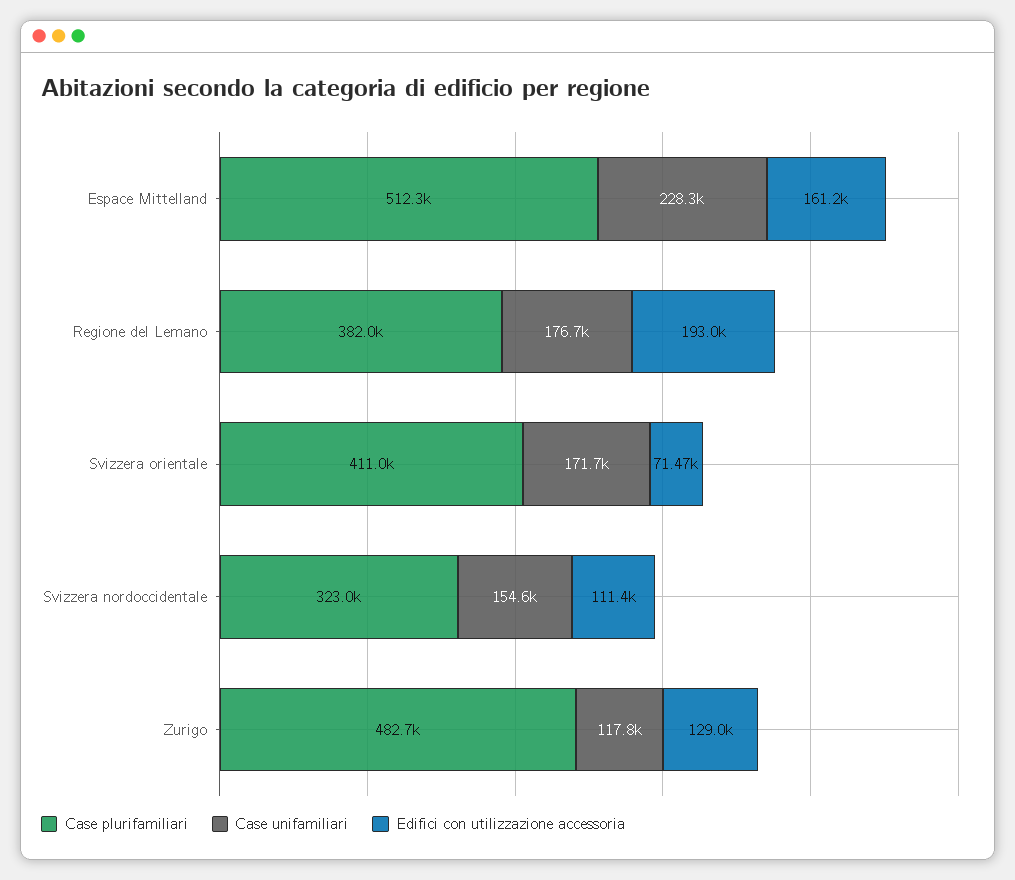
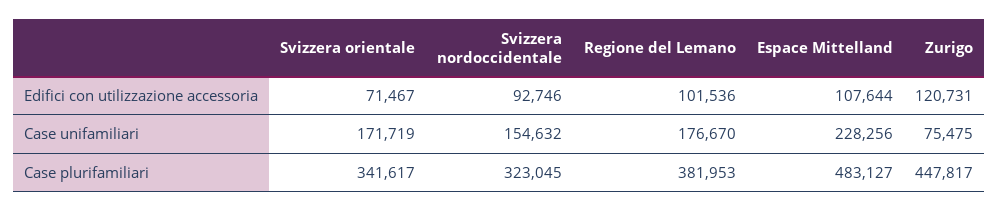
  {
    "Case plurifamiliari": {
-     "Espace Mittelland": 512300,
+     "Espace Mittelland": 483127,
      "Regione del Lemano": 381953,
-     "Svizzera orientale": 411000,
+     "Svizzera orientale": 341617,
      "Svizzera nordoccidentale": 323045,
-     "Zurigo": 482700
+     "Zurigo": 447817
    },
    "Case unifamiliari": {
      "Espace Mittelland": 228256,
      "Regione del Lemano": 176670,
      "Svizzera orientale": 171719,
      "Svizzera nordoccidentale": 154632,
-     "Zurigo": 117800
+     "Zurigo": 75475
    },
    "Edifici con utilizzazione accessoria": {
-     "Espace Mittelland": 161200,
+     "Espace Mittelland": 107644,
-     "Regione del Lemano": 193000,
+     "Regione del Lemano": 101536,
      "Svizzera orientale": 71467,
-     "Svizzera nordoccidentale": 111400,
+     "Svizzera nordoccidentale": 92746,
-     "Zurigo": 129000
+     "Zurigo": 120731
    }
  }

